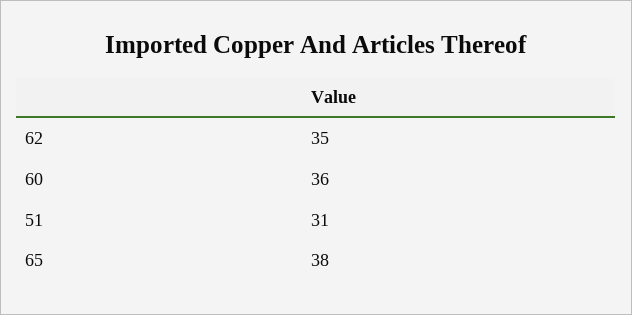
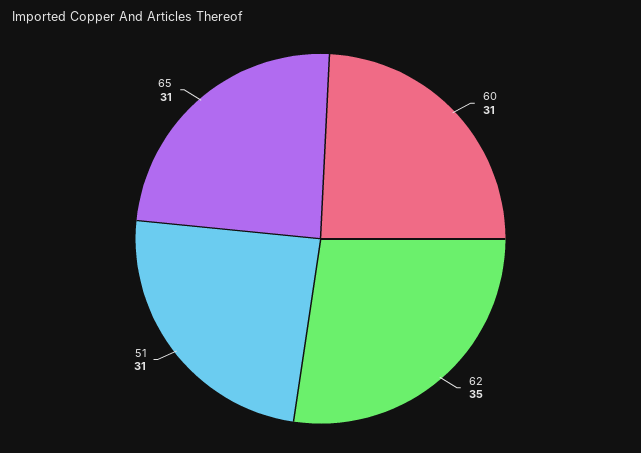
  {
    "62": 35,
-   "60": 36,
+   "60": 31,
    "51": 31,
-   "65": 38
+   "65": 31
  }

